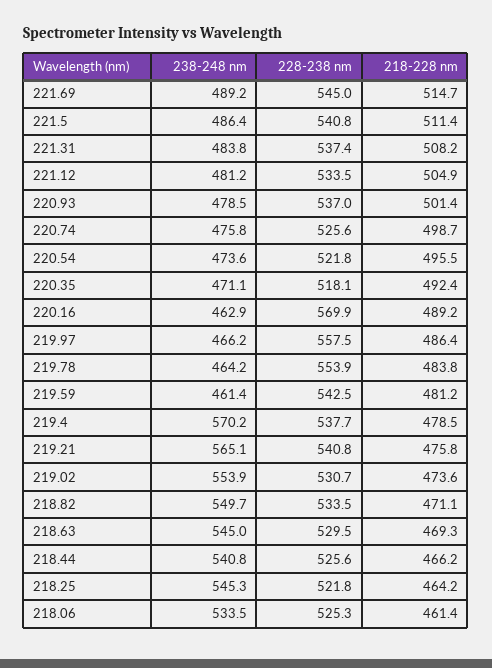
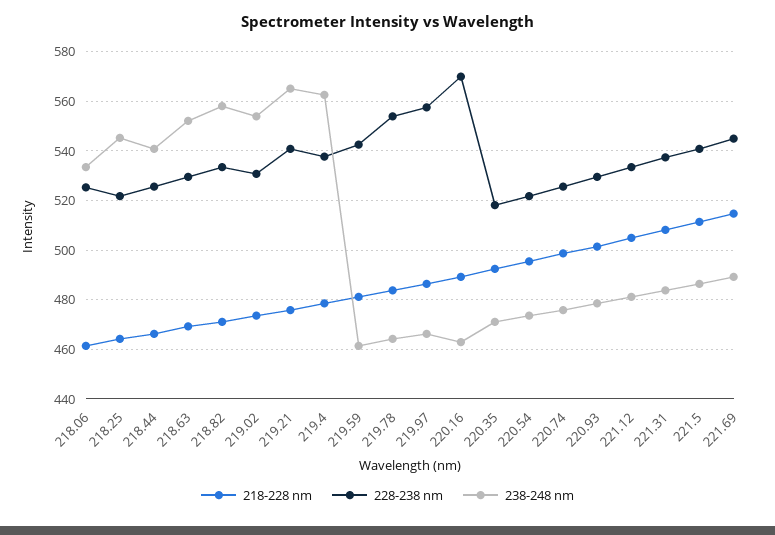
  {
    "238-248 nm": {
      "221.69": 489.2,
      "221.5": 486.4,
      "221.31": 483.8,
      "221.12": 481.2,
      "220.93": 478.5,
      "220.74": 475.8,
      "220.54": 473.6,
      "220.35": 471.1,
      "220.16": 462.9,
      "219.97": 466.2,
      "219.78": 464.2,
      "219.59": 461.4,
-     "219.4": 570.2,
+     "219.4": 562.5,
      "219.21": 565.1,
      "219.02": 553.9,
-     "218.82": 549.7,
+     "218.82": 557.5,
-     "218.63": 545,
+     "218.63": 552.5,
      "218.44": 540.8,
      "218.25": 545.3,
      "218.06": 533.5
    },
    "228-238 nm": {
      "221.69": 545,
      "221.5": 540.8,
      "221.31": 537.4,
      "221.12": 533.5,
-     "220.93": 537,
+     "220.93": 530,
      "220.74": 525.6,
      "220.54": 521.8,
      "220.35": 518.1,
      "220.16": 569.9,
      "219.97": 557.5,
      "219.78": 553.9,
      "219.59": 542.5,
      "219.4": 537.7,
      "219.21": 540.8,
      "219.02": 530.7,
      "218.82": 533.5,
      "218.63": 529.5,
      "218.44": 525.6,
      "218.25": 521.8,
      "218.06": 525.3
    },
    "218-228 nm": {
      "221.69": 514.7,
      "221.5": 511.4,
      "221.31": 508.2,
      "221.12": 504.9,
      "220.93": 501.4,
      "220.74": 498.7,
      "220.54": 495.5,
      "220.35": 492.4,
      "220.16": 489.2,
      "219.97": 486.4,
      "219.78": 483.8,
      "219.59": 481.2,
      "219.4": 478.5,
      "219.21": 475.8,
      "219.02": 473.6,
      "218.82": 471.1,
      "218.63": 469.3,
      "218.44": 466.2,
      "218.25": 464.2,
      "218.06": 461.4
    }
  }

